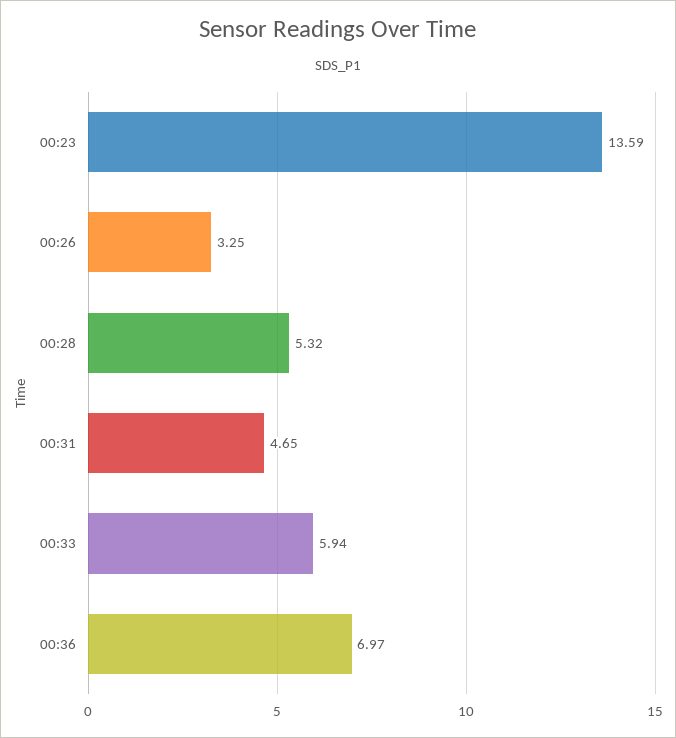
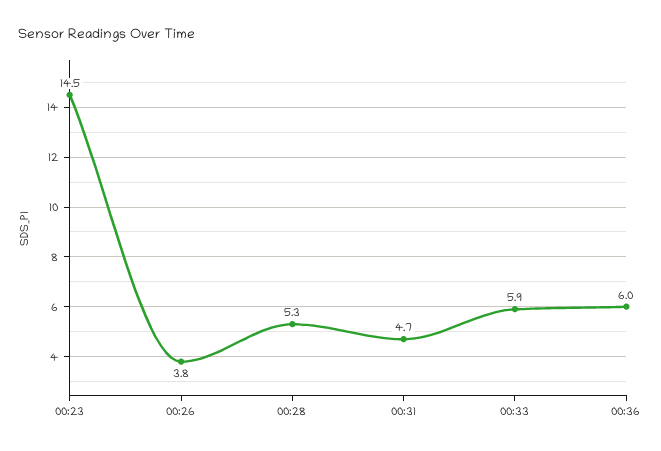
  {
-   "00:23": 13.59,
+   "00:23": 14.5,
-   "00:26": 3.25,
+   "00:26": 3.8,
    "00:28": 5.32,
    "00:31": 4.65,
    "00:33": 5.94,
-   "00:36": 6.97
+   "00:36": 6
  }

